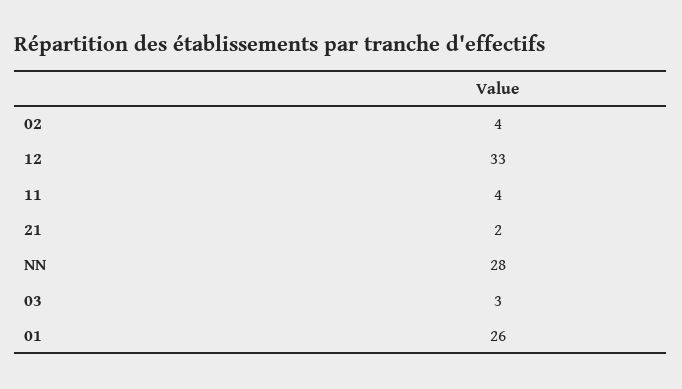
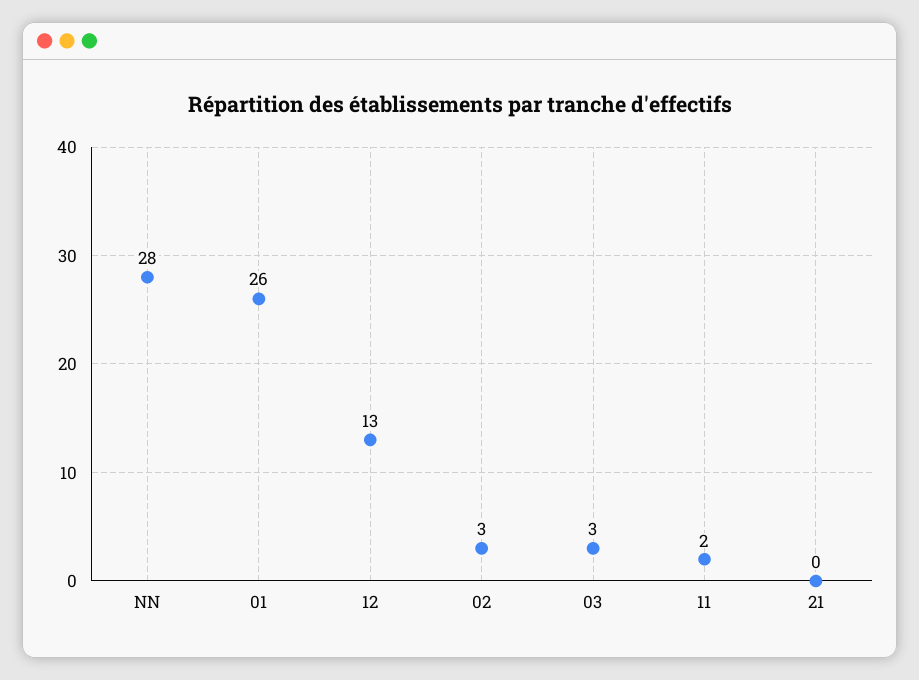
  {
-   "02": 4,
+   "02": 3,
-   "12": 33,
+   "12": 13,
-   "11": 4,
+   "11": 2,
-   "21": 2,
+   "21": 0,
    "NN": 28,
    "03": 3,
    "01": 26
  }

